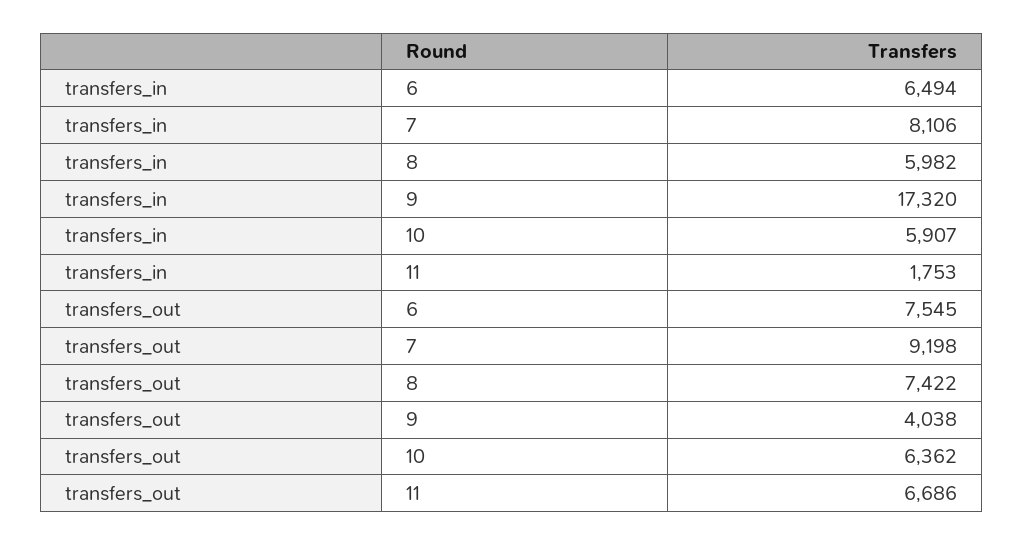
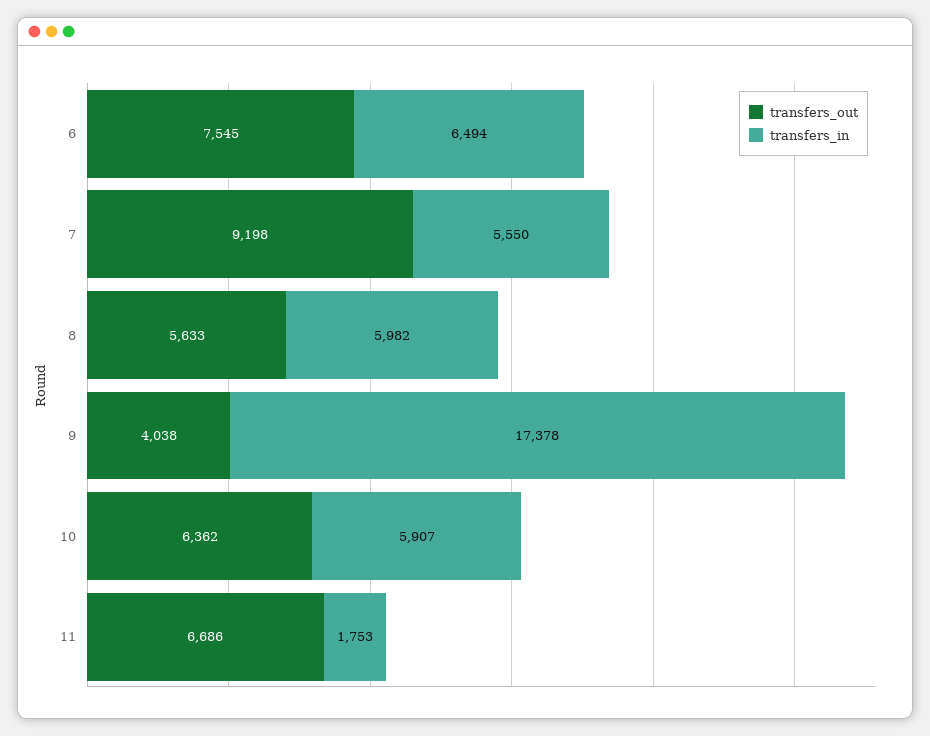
  {
    "transfers_in": {
      "6": 6494,
-     "7": 8106,
+     "7": 5550,
      "8": 5982,
-     "9": 17320,
+     "9": 17378,
      "10": 5907,
      "11": 1753
    },
    "transfers_out": {
      "6": 7545,
      "7": 9198,
-     "8": 7422,
+     "8": 5633,
      "9": 4038,
      "10": 6362,
      "11": 6686
    }
  }

